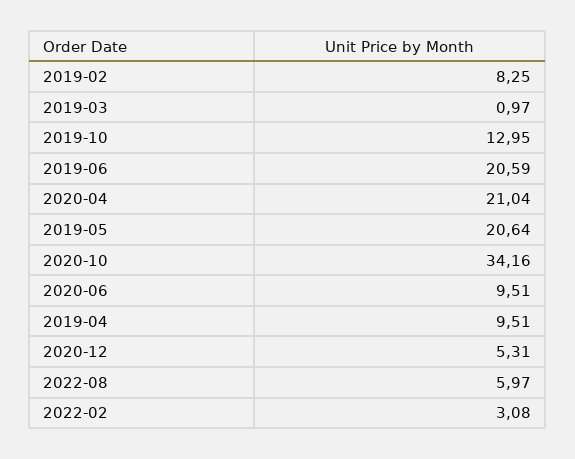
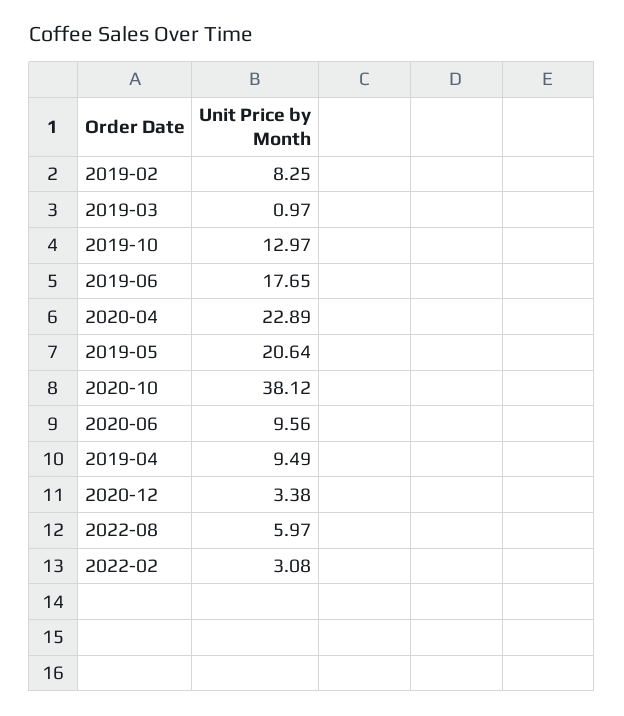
  {
    "2019-02": 8.25,
    "2019-03": 0.97,
-   "2019-10": 12.95,
+   "2019-10": 12.97,
-   "2019-06": 20.59,
+   "2019-06": 17.65,
-   "2020-04": 21.04,
+   "2020-04": 22.89,
    "2019-05": 20.64,
-   "2020-10": 34.16,
+   "2020-10": 38.12,
-   "2020-06": 9.51,
+   "2020-06": 9.56,
-   "2019-04": 9.51,
+   "2019-04": 9.49,
-   "2020-12": 5.31,
+   "2020-12": 3.38,
    "2022-08": 5.97,
    "2022-02": 3.08
  }

